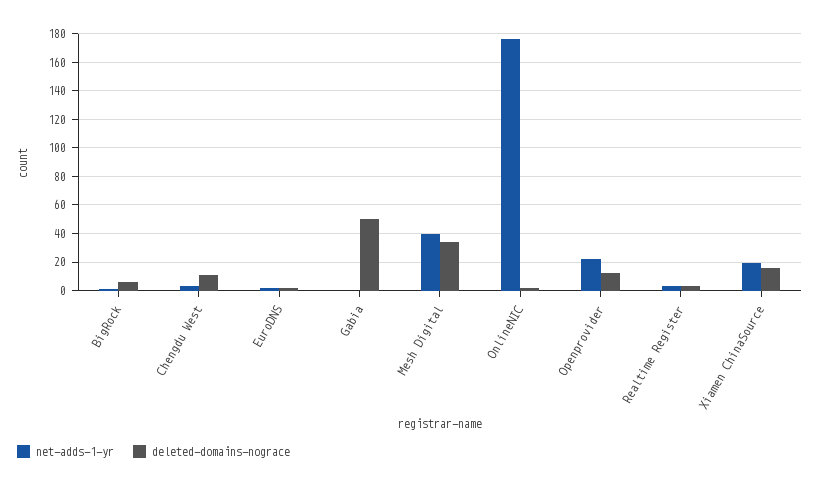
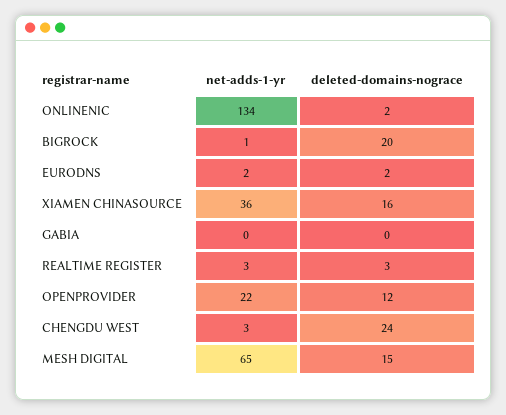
  {
    "net-adds-1-yr": {
      "BigRock": 1,
      "Chengdu West": 3,
      "EuroDNS": 2,
      "Gabia": 0,
-     "Mesh Digital": 40,
+     "Mesh Digital": 65,
-     "OnlineNIC": 175,
+     "OnlineNIC": 134,
      "Openprovider": 22,
      "Realtime Register": 3,
-     "Xiamen ChinaSource": 20
+     "Xiamen ChinaSource": 36
    },
    "deleted-domains-nograce": {
-     "BigRock": 5,
+     "BigRock": 20,
-     "Chengdu West": 10,
+     "Chengdu West": 24,
      "EuroDNS": 2,
-     "Gabia": 50,
+     "Gabia": 0,
-     "Mesh Digital": 35,
+     "Mesh Digital": 15,
      "OnlineNIC": 2,
      "Openprovider": 12,
      "Realtime Register": 3,
      "Xiamen ChinaSource": 16
    }
  }

